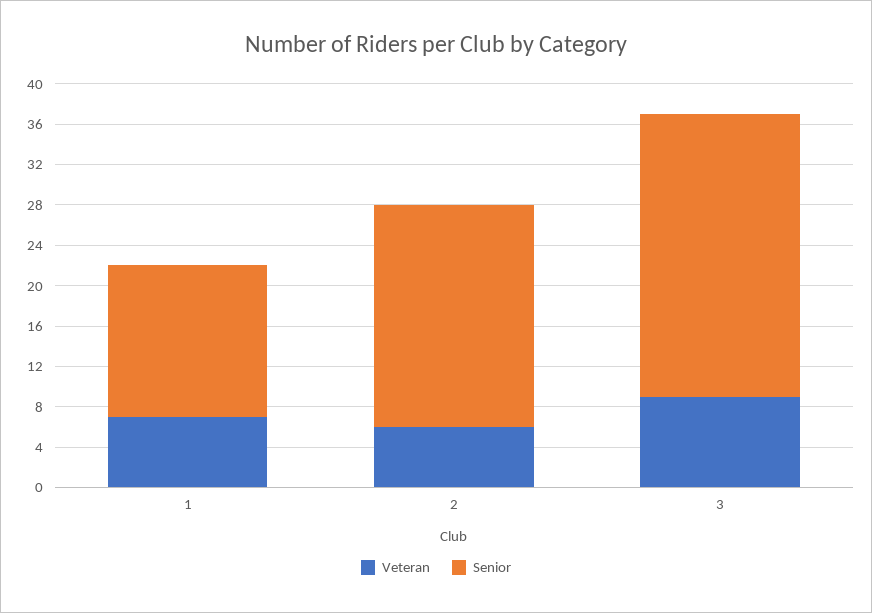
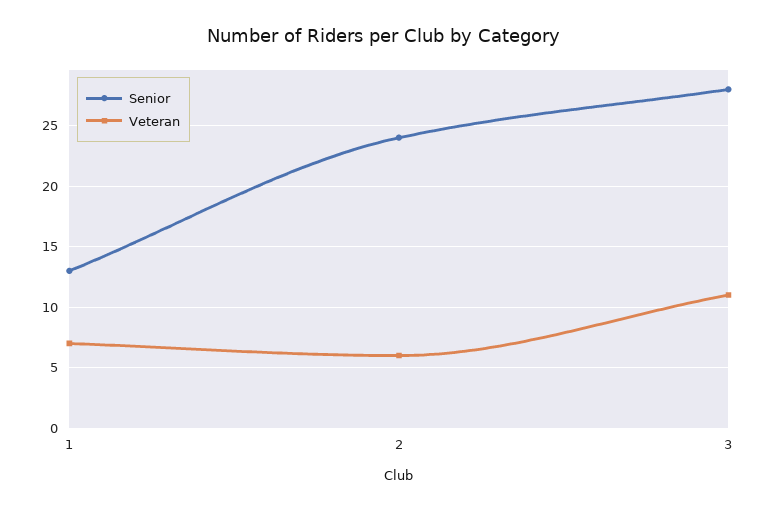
  {
    "Veteran": {
      "1": 7,
      "2": 6,
-     "3": 9
+     "3": 11
    },
    "Senior": {
-     "1": 15,
+     "1": 13,
-     "2": 22,
+     "2": 24,
      "3": 28
    }
  }

